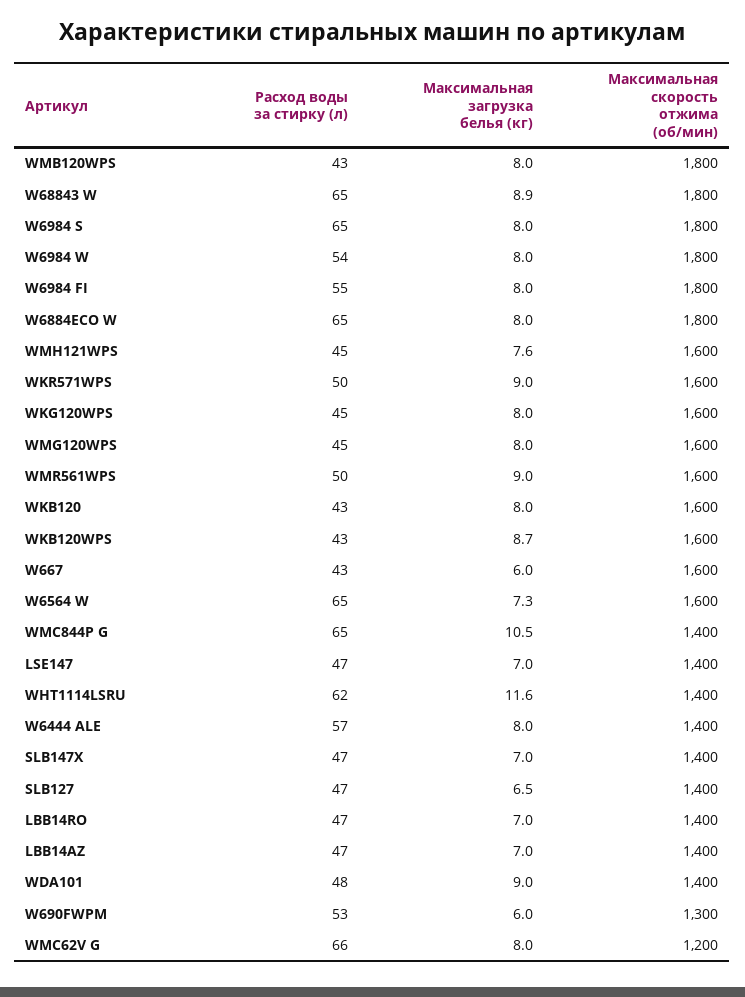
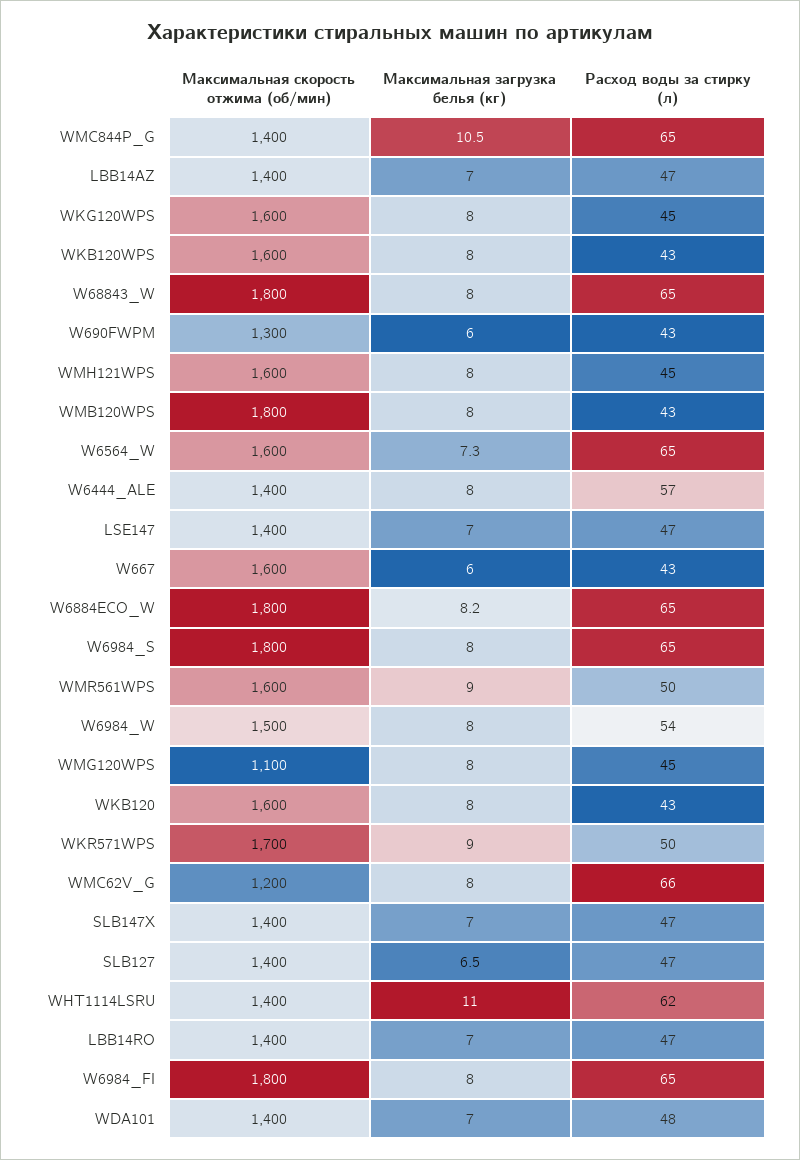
  {
    "Расход воды за стирку (л)": {
      "WMB120WPS": 43,
      "W68843 W": 65,
      "W6984 S": 65,
      "W6984 W": 54,
-     "W6984 FI": 55,
+     "W6984 FI": 65,
      "W6884ECO W": 65,
      "WMH121WPS": 45,
      "WKR571WPS": 50,
      "WKG120WPS": 45,
      "WMG120WPS": 45,
      "WMR561WPS": 50,
      "WKB120": 43,
      "WKB120WPS": 43,
      "W667": 43,
      "W6564 W": 65,
      "WMC844P G": 65,
      "LSE147": 47,
      "WHT1114LSRU": 62,
      "W6444 ALE": 57,
      "SLB147X": 47,
      "SLB127": 47,
      "LBB14RO": 47,
      "LBB14AZ": 47,
      "WDA101": 48,
-     "W690FWPM": 53,
+     "W690FWPM": 43,
      "WMC62V G": 66
    },
    "Максимальная загрузка белья (кг)": {
      "WMB120WPS": 8,
-     "W68843 W": 8.9,
+     "W68843 W": 8,
      "W6984 S": 8,
      "W6984 W": 8,
      "W6984 FI": 8,
-     "W6884ECO W": 8,
+     "W6884ECO W": 8.2,
-     "WMH121WPS": 7.6,
+     "WMH121WPS": 8,
      "WKR571WPS": 9,
      "WKG120WPS": 8,
      "WMG120WPS": 8,
      "WMR561WPS": 9,
      "WKB120": 8,
-     "WKB120WPS": 8.7,
+     "WKB120WPS": 8,
      "W667": 6,
      "W6564 W": 7.3,
      "WMC844P G": 10.5,
      "LSE147": 7,
-     "WHT1114LSRU": 11.6,
+     "WHT1114LSRU": 11,
      "W6444 ALE": 8,
      "SLB147X": 7,
      "SLB127": 6.5,
      "LBB14RO": 7,
      "LBB14AZ": 7,
-     "WDA101": 9,
+     "WDA101": 7,
      "W690FWPM": 6,
      "WMC62V G": 8
    },
    "Максимальная скорость отжима (об/мин)": {
      "WMB120WPS": 1800,
      "W68843 W": 1800,
      "W6984 S": 1800,
-     "W6984 W": 1800,
+     "W6984 W": 1500,
      "W6984 FI": 1800,
      "W6884ECO W": 1800,
      "WMH121WPS": 1600,
-     "WKR571WPS": 1600,
+     "WKR571WPS": 1700,
      "WKG120WPS": 1600,
-     "WMG120WPS": 1600,
+     "WMG120WPS": 1100,
      "WMR561WPS": 1600,
      "WKB120": 1600,
      "WKB120WPS": 1600,
      "W667": 1600,
      "W6564 W": 1600,
      "WMC844P G": 1400,
      "LSE147": 1400,
      "WHT1114LSRU": 1400,
      "W6444 ALE": 1400,
      "SLB147X": 1400,
      "SLB127": 1400,
      "LBB14RO": 1400,
      "LBB14AZ": 1400,
      "WDA101": 1400,
      "W690FWPM": 1300,
      "WMC62V G": 1200
    }
  }

